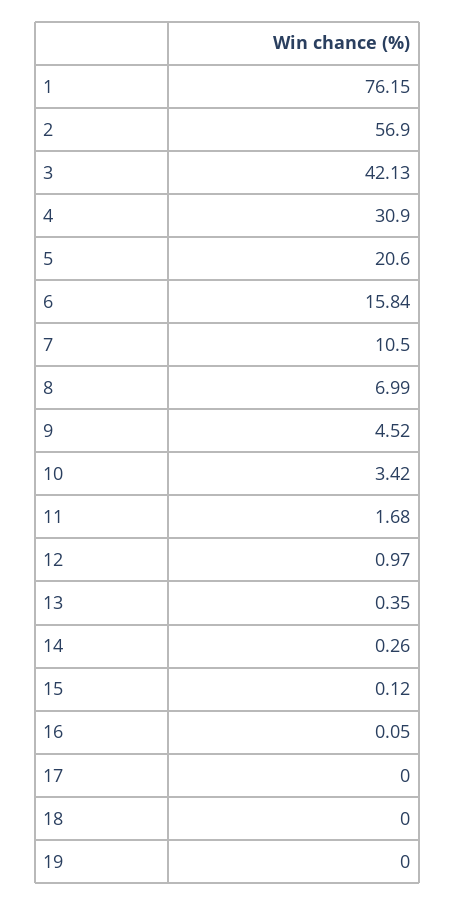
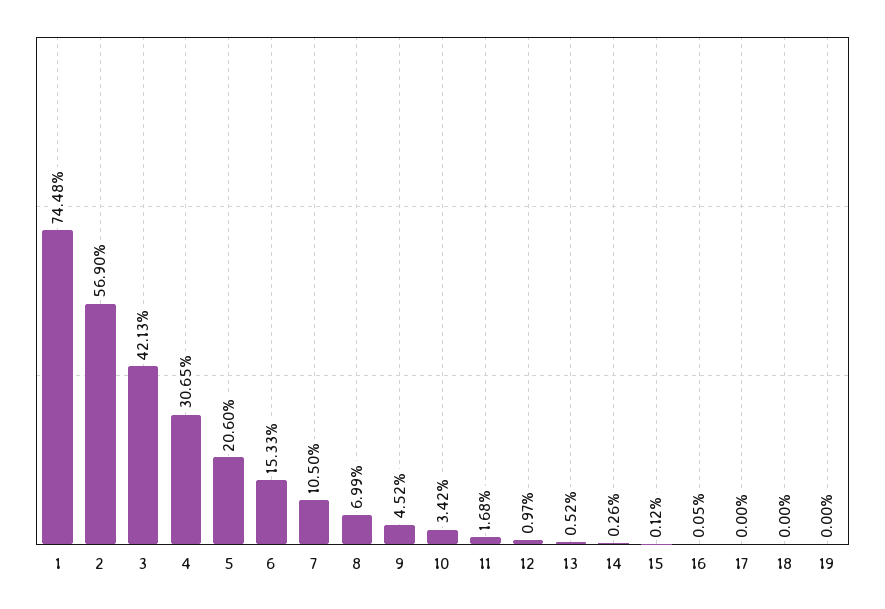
  {
-   "1": 76.15,
+   "1": 74.48,
    "2": 56.9,
    "3": 42.13,
-   "4": 30.9,
+   "4": 30.65,
    "5": 20.6,
-   "6": 15.84,
+   "6": 15.33,
    "7": 10.5,
    "8": 6.99,
    "9": 4.52,
    "10": 3.42,
    "11": 1.68,
    "12": 0.97,
-   "13": 0.35,
+   "13": 0.52,
    "14": 0.26,
    "15": 0.12,
    "16": 0.05,
    "17": 0,
    "18": 0,
    "19": 0
  }

